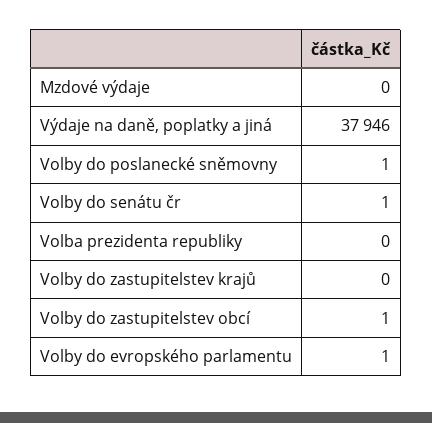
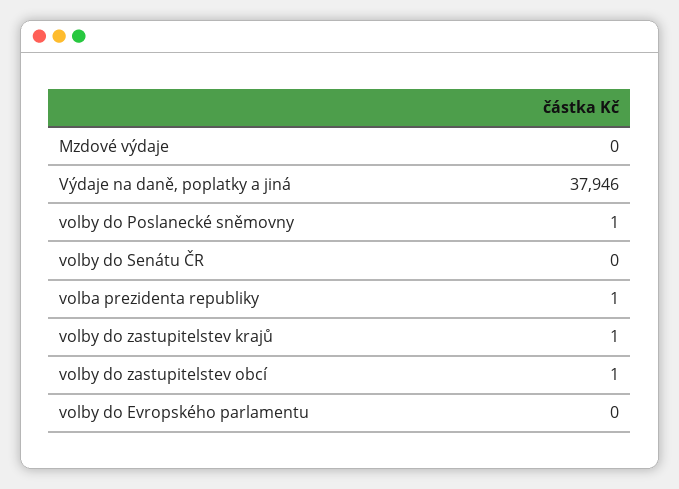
  {
    "Mzdové výdaje": 0,
    "Výdaje na daně, poplatky a jiná": 37946,
    "Volby do poslanecké sněmovny": 1,
-   "Volby do senátu čr": 1,
+   "Volby do senátu čr": 0,
-   "Volba prezidenta republiky": 0,
+   "Volba prezidenta republiky": 1,
-   "Volby do zastupitelstev krajů": 0,
+   "Volby do zastupitelstev krajů": 1,
    "Volby do zastupitelstev obcí": 1,
-   "Volby do evropského parlamentu": 1
+   "Volby do evropského parlamentu": 0
  }

